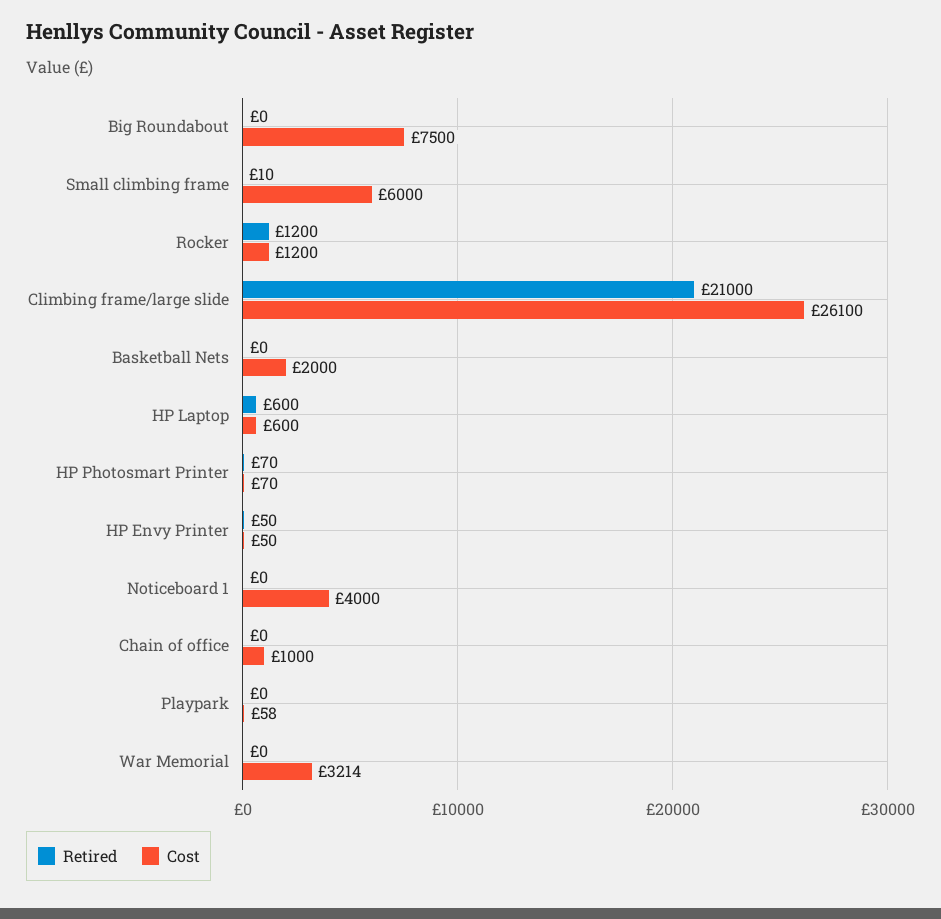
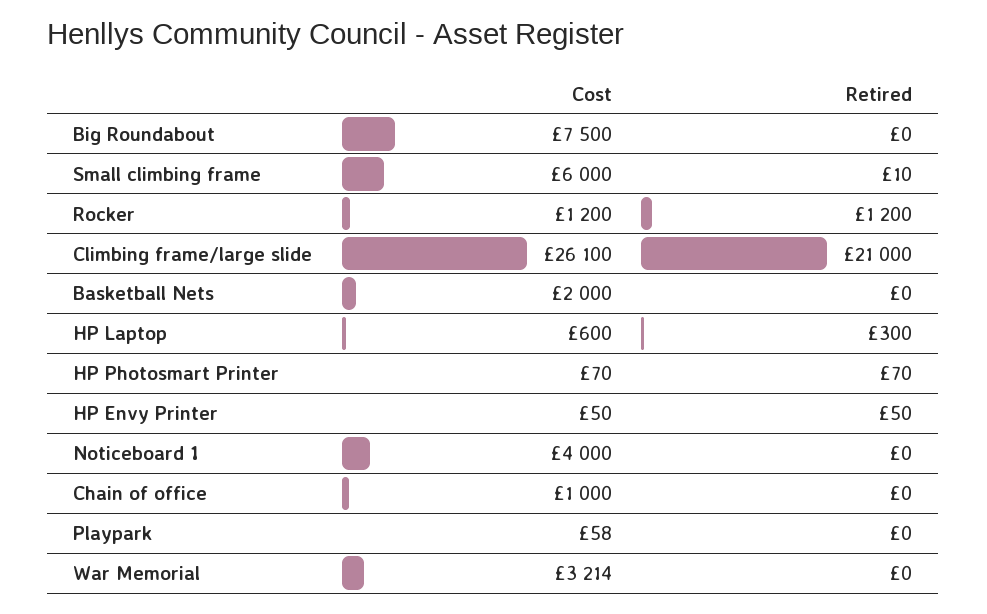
  {
    "Retired": {
      "Big Roundabout": 0,
      "Small climbing frame": 10,
      "Rocker": 1200,
      "Climbing frame/large slide": 21000,
      "Basketball Nets": 0,
-     "HP Laptop": 600,
+     "HP Laptop": 300,
      "HP Photosmart Printer": 70,
      "HP Envy Printer": 50,
      "Noticeboard 1": 0,
      "Chain of office": 0,
      "Playpark": 0,
      "War Memorial": 0
    },
    "Cost": {
      "Big Roundabout": 7500,
      "Small climbing frame": 6000,
      "Rocker": 1200,
      "Climbing frame/large slide": 26100,
      "Basketball Nets": 2000,
      "HP Laptop": 600,
      "HP Photosmart Printer": 70,
      "HP Envy Printer": 50,
      "Noticeboard 1": 4000,
      "Chain of office": 1000,
      "Playpark": 58,
      "War Memorial": 3214
    }
  }

